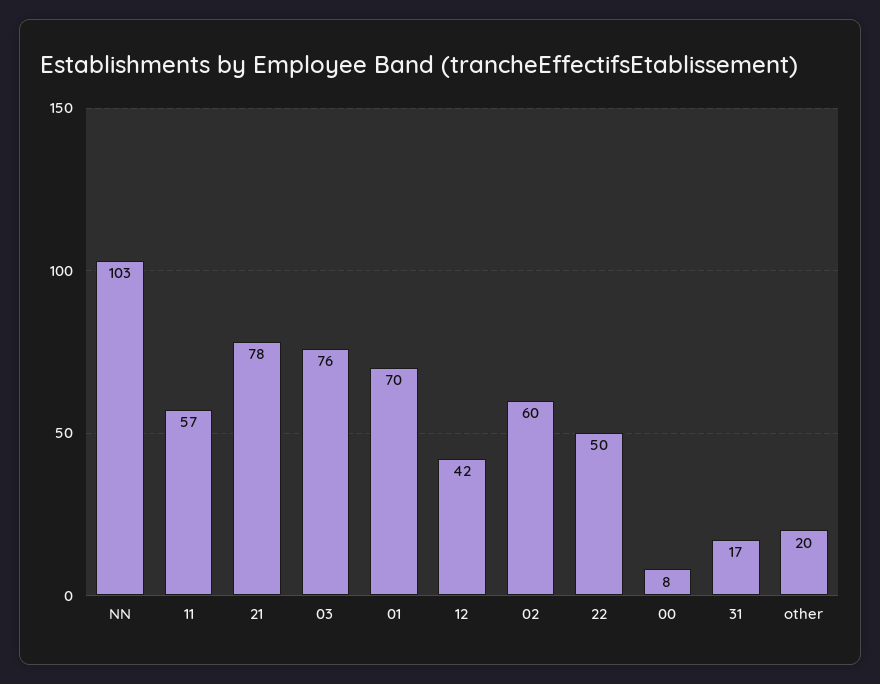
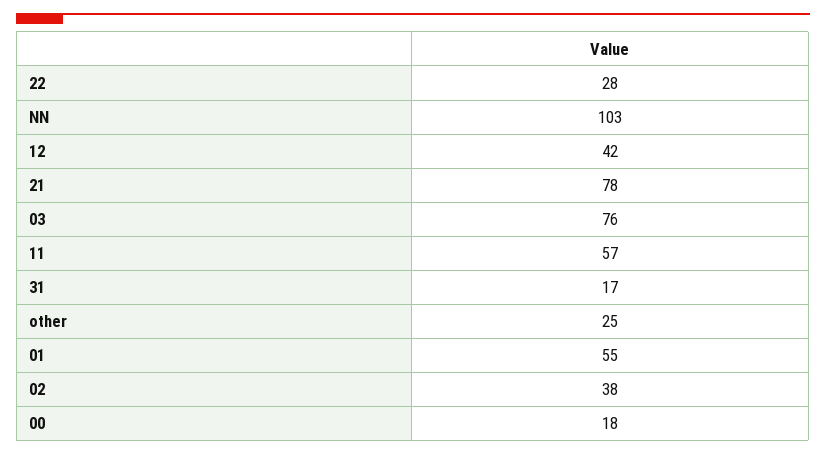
  {
    "NN": 103,
    "11": 57,
    "21": 78,
    "03": 76,
-   "01": 70,
+   "01": 55,
    "12": 42,
-   "02": 60,
+   "02": 38,
-   "22": 50,
+   "22": 28,
-   "00": 8,
+   "00": 18,
    "31": 17,
-   "other": 20
+   "other": 25
  }

